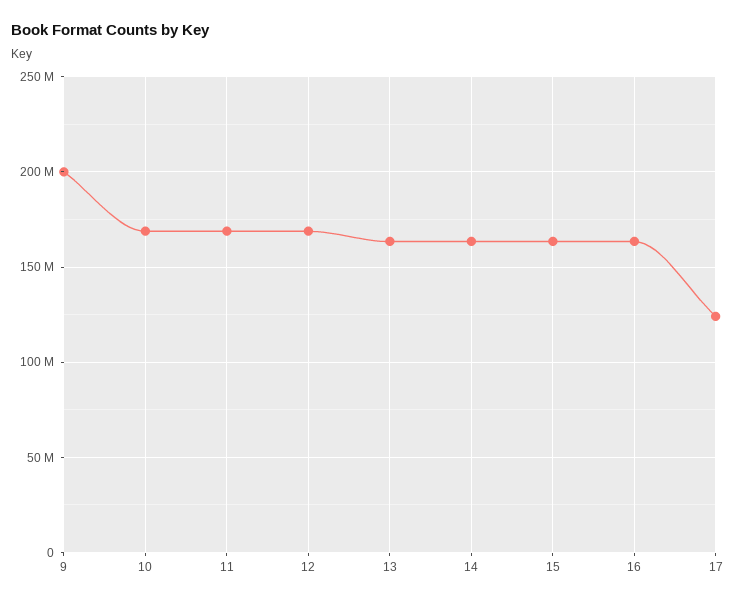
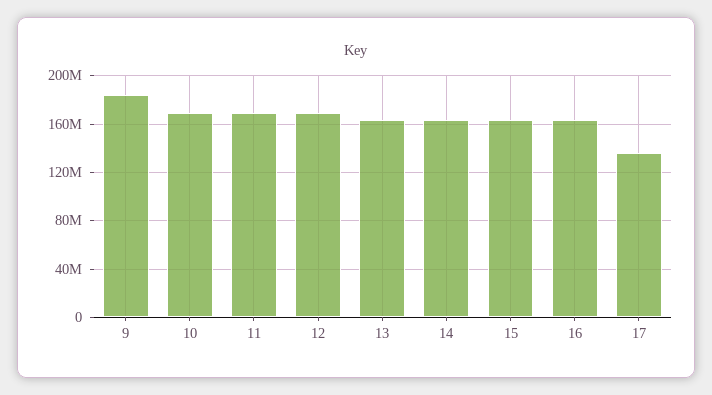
  {
-   "9": 200000000,
+   "9": 185000000,
    "10": 170000000,
    "11": 170000000,
    "12": 170000000,
    "13": 165000000,
    "14": 165000000,
    "15": 165000000,
    "16": 165000000,
-   "17": 125000000
+   "17": 135000000
  }

